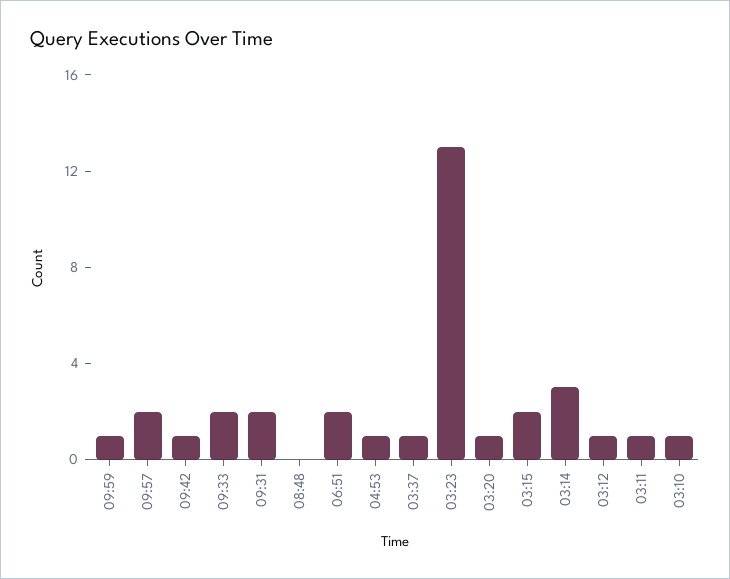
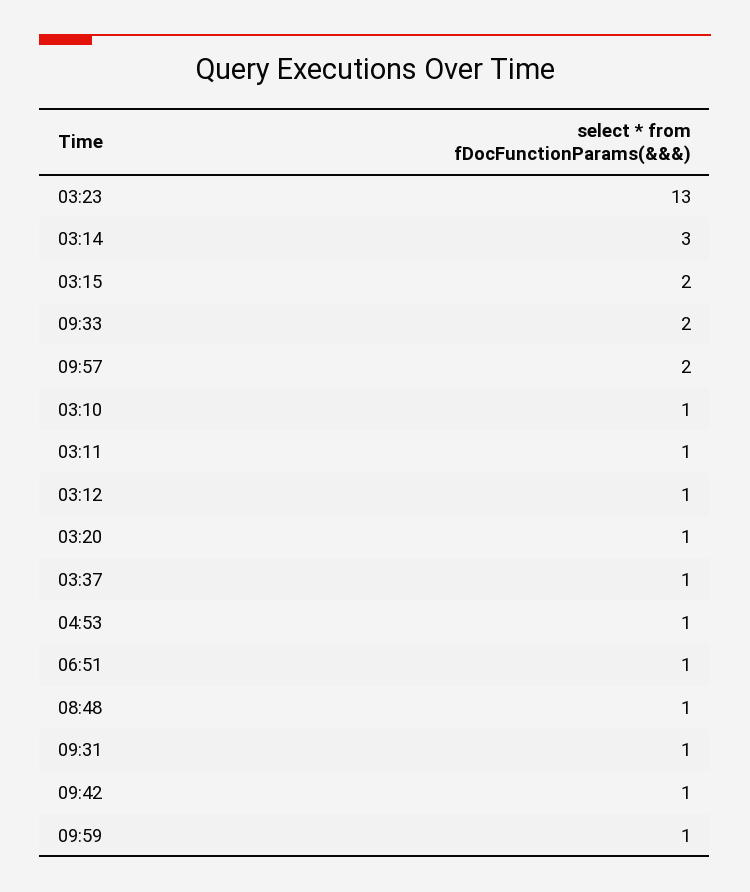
  {
    "09:59": 1,
    "09:57": 2,
    "09:42": 1,
    "09:33": 2,
-   "09:31": 2,
+   "09:31": 1,
-   "08:48": 0,
+   "08:48": 1,
-   "06:51": 2,
+   "06:51": 1,
    "04:53": 1,
    "03:37": 1,
    "03:23": 13,
    "03:20": 1,
    "03:15": 2,
    "03:14": 3,
    "03:12": 1,
    "03:11": 1,
    "03:10": 1
  }

